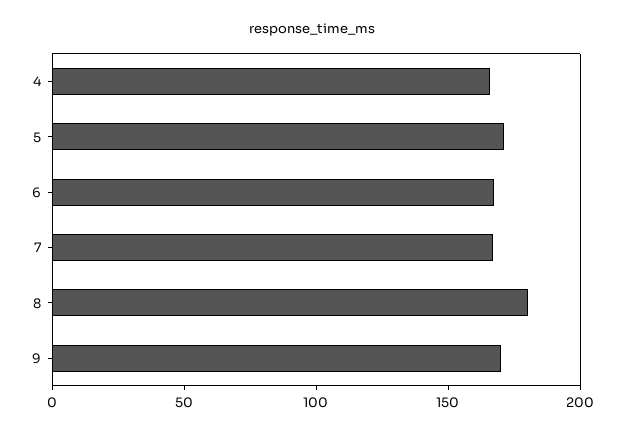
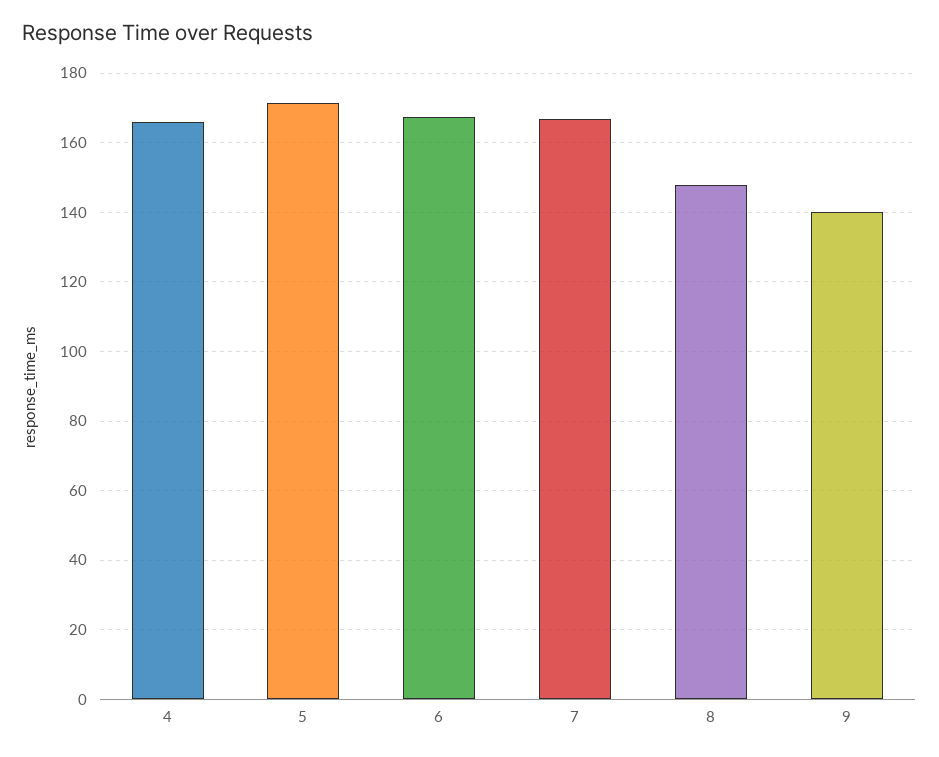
  {
    "4": 166,
    "5": 172,
    "6": 168,
    "7": 166,
-   "8": 180,
+   "8": 148,
-   "9": 170
+   "9": 140
  }

